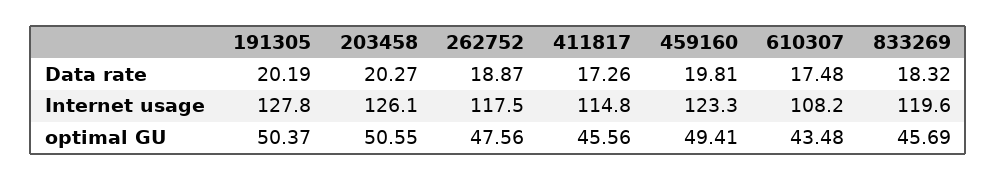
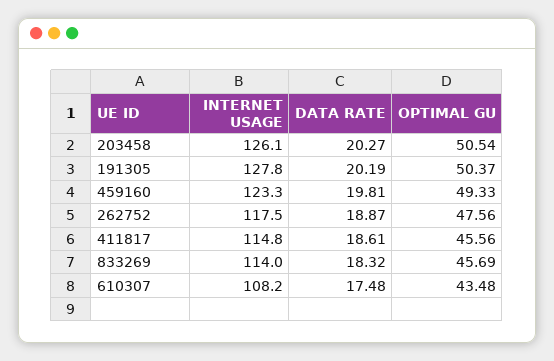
  {
    "191305": {
      "Data rate": 20.19,
      "Internet usage": 127.8,
      "optimal GU": 50.37
    },
    "203458": {
      "Data rate": 20.27,
      "Internet usage": 126.1,
-     "optimal GU": 50.55
+     "optimal GU": 50.54
    },
    "262752": {
      "Data rate": 18.87,
      "Internet usage": 117.5,
      "optimal GU": 47.56
    },
    "411817": {
-     "Data rate": 17.26,
+     "Data rate": 18.61,
      "Internet usage": 114.8,
      "optimal GU": 45.56
    },
    "459160": {
      "Data rate": 19.81,
      "Internet usage": 123.3,
-     "optimal GU": 49.41
+     "optimal GU": 49.33
    },
    "610307": {
      "Data rate": 17.48,
      "Internet usage": 108.2,
      "optimal GU": 43.48
    },
    "833269": {
      "Data rate": 18.32,
-     "Internet usage": 119.6,
+     "Internet usage": 114,
      "optimal GU": 45.69
    }
  }

